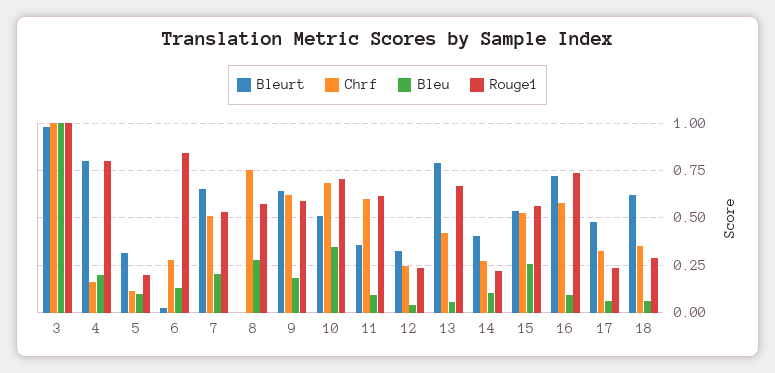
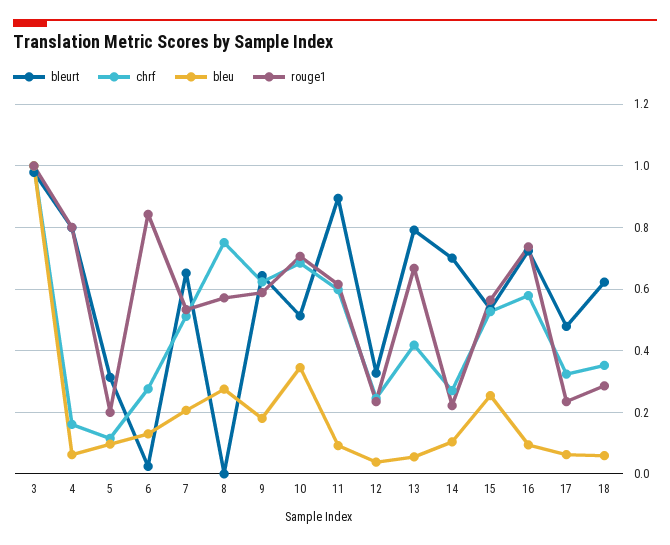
  {
    "Bleurt": {
      "3": 0.98,
      "4": 0.8,
      "5": 0.32,
      "6": 0.02,
      "7": 0.66,
      "8": 0,
      "9": 0.64,
      "10": 0.52,
-     "11": 0.35,
+     "11": 0.9,
      "12": 0.32,
      "13": 0.8,
-     "14": 0.4,
+     "14": 0.7,
      "15": 0.54,
      "16": 0.72,
      "17": 0.48,
      "18": 0.62
    },
    "Chrf": {
      "3": 1,
      "4": 0.16,
      "5": 0.12,
      "6": 0.28,
      "7": 0.52,
      "8": 0.76,
      "9": 0.62,
      "10": 0.68,
      "11": 0.6,
      "12": 0.24,
      "13": 0.42,
      "14": 0.28,
      "15": 0.52,
      "16": 0.58,
      "17": 0.32,
      "18": 0.36
    },
    "Bleu": {
      "3": 1,
-     "4": 0.2,
+     "4": 0.06,
      "5": 0.1,
      "6": 0.14,
      "7": 0.2,
      "8": 0.28,
      "9": 0.18,
      "10": 0.34,
      "11": 0.1,
      "12": 0.04,
      "13": 0.06,
      "14": 0.1,
      "15": 0.26,
      "16": 0.1,
      "17": 0.06,
      "18": 0.06
    },
    "Rouge1": {
      "3": 1,
      "4": 0.8,
      "5": 0.2,
      "6": 0.84,
      "7": 0.54,
      "8": 0.58,
      "9": 0.58,
      "10": 0.7,
      "11": 0.62,
      "12": 0.24,
      "13": 0.66,
      "14": 0.22,
      "15": 0.56,
      "16": 0.74,
      "17": 0.24,
      "18": 0.28
    }
  }

